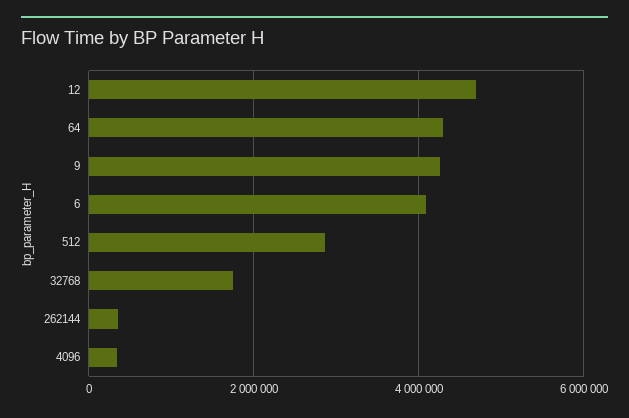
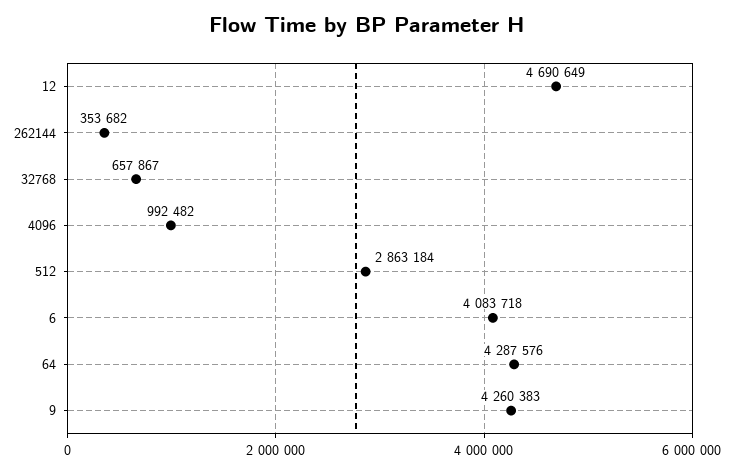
  {
    "12": 4690649,
    "64": 4287576,
    "9": 4260383,
    "6": 4083718,
    "512": 2863184,
-   "32768": 1800000,
+   "32768": 657867,
    "262144": 353682,
-   "4096": 400000
+   "4096": 992482
  }

